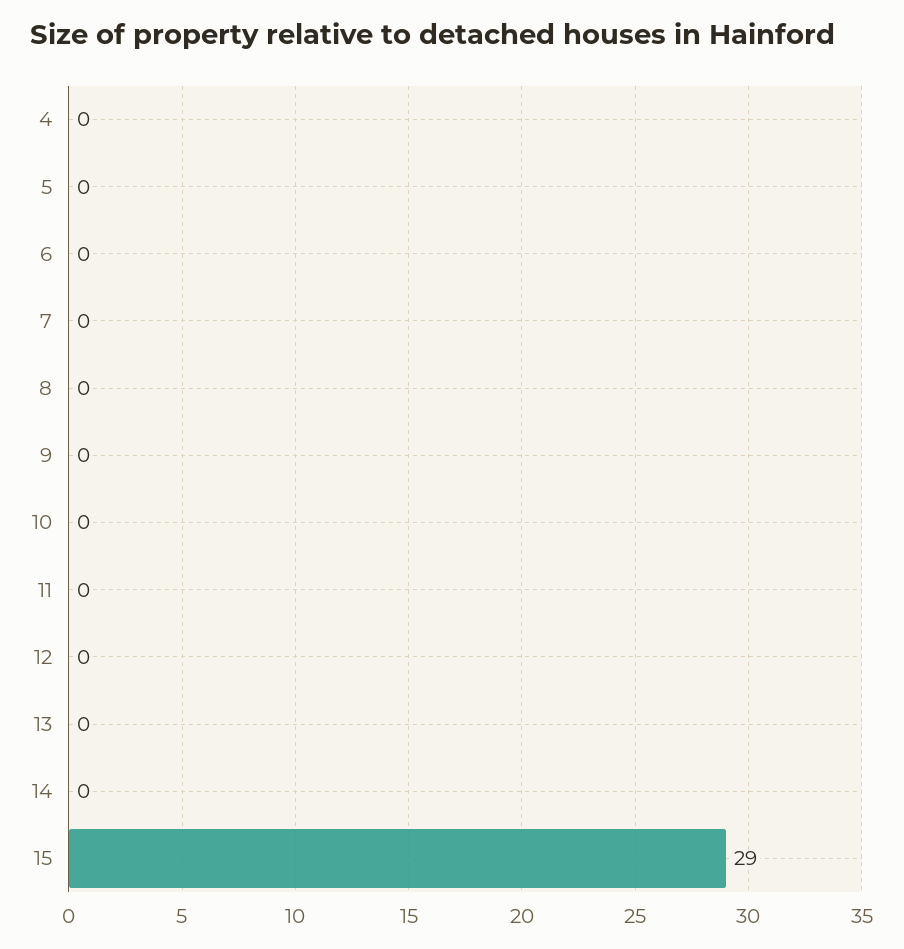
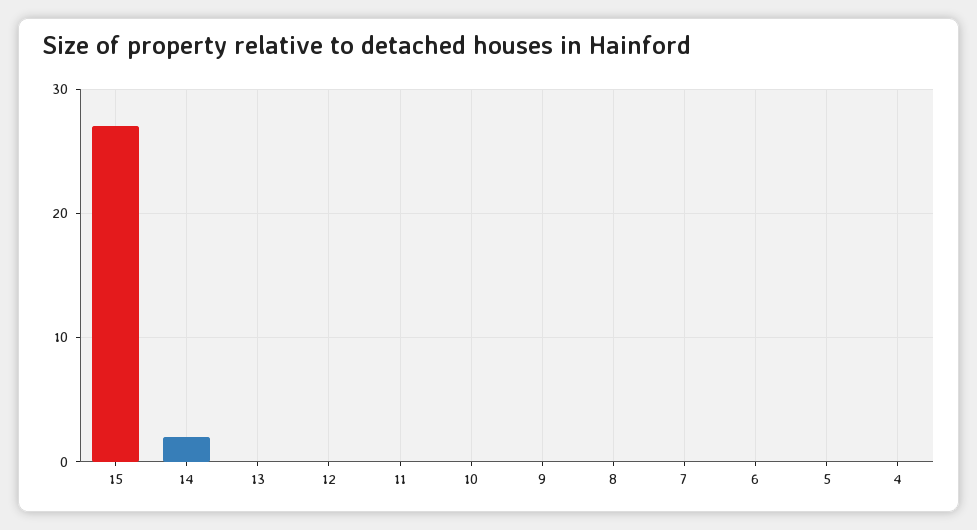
  {
    "4": 0,
    "5": 0,
    "6": 0,
    "7": 0,
    "8": 0,
    "9": 0,
    "10": 0,
    "11": 0,
    "12": 0,
    "13": 0,
-   "14": 0,
+   "14": 2,
-   "15": 29
+   "15": 27
  }

